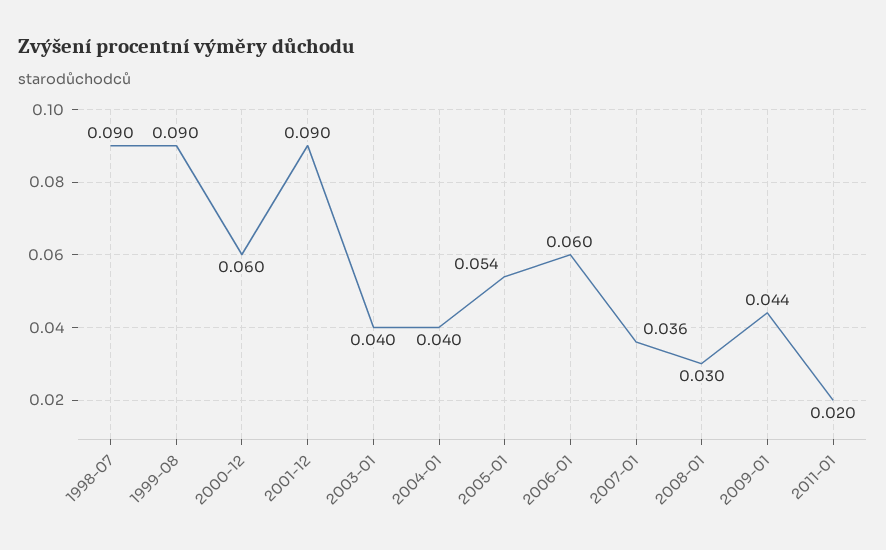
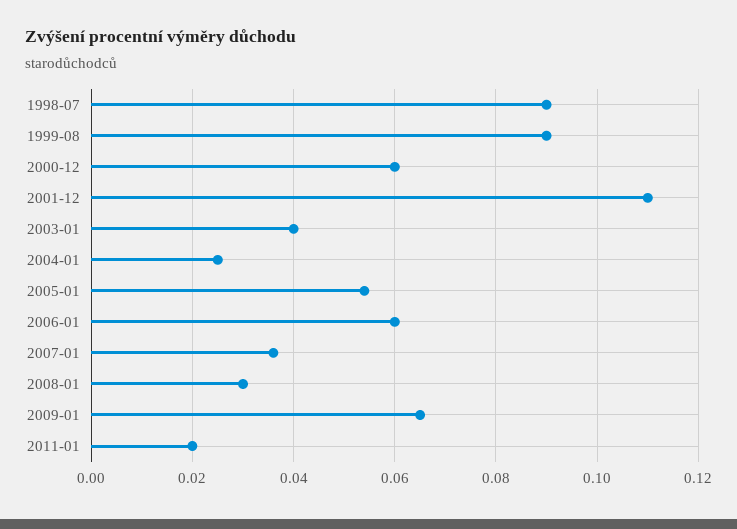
  {
    "1998-07": 0.09,
    "1999-08": 0.09,
    "2000-12": 0.06,
-   "2001-12": 0.09,
+   "2001-12": 0.11,
    "2003-01": 0.04,
-   "2004-01": 0.04,
+   "2004-01": 0.025,
    "2005-01": 0.054,
    "2006-01": 0.06,
    "2007-01": 0.036,
    "2008-01": 0.03,
-   "2009-01": 0.044,
+   "2009-01": 0.065,
    "2011-01": 0.02
  }

